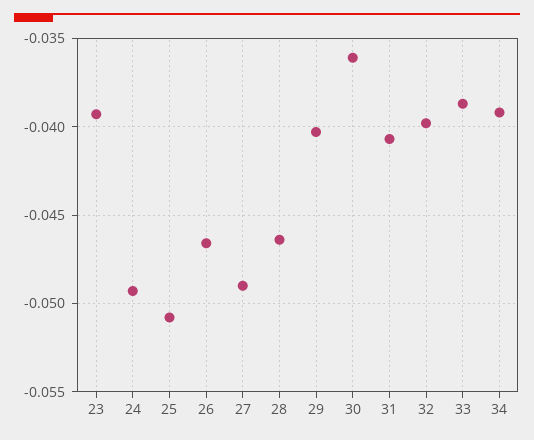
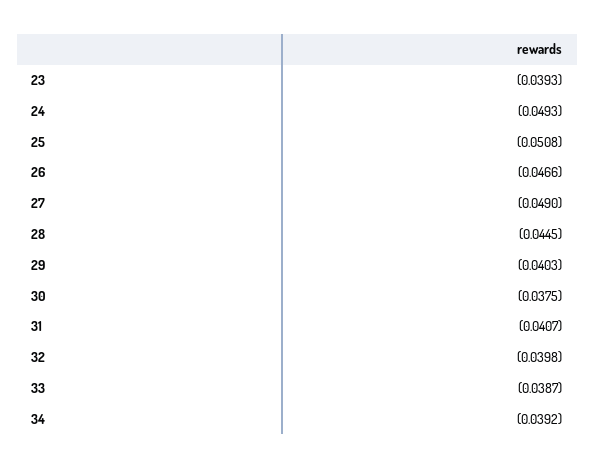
  {
    "23": -0.0393,
    "24": -0.0493,
    "25": -0.0508,
    "26": -0.0466,
    "27": -0.049,
-   "28": -0.0465,
+   "28": -0.0445,
    "29": -0.0403,
-   "30": -0.036,
+   "30": -0.0375,
    "31": -0.0407,
    "32": -0.0398,
    "33": -0.0387,
    "34": -0.0392
  }

